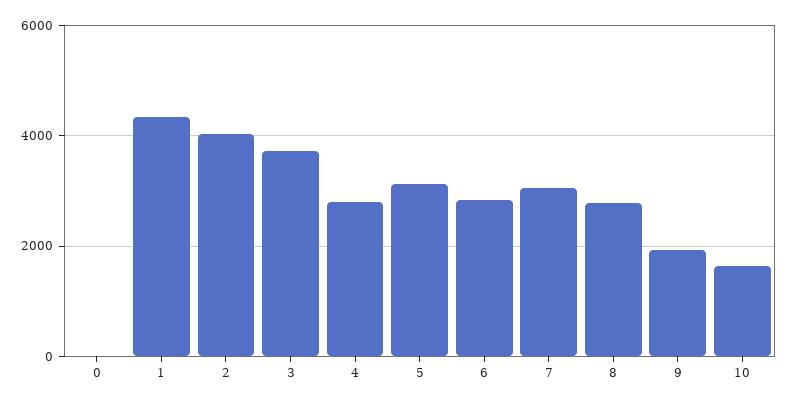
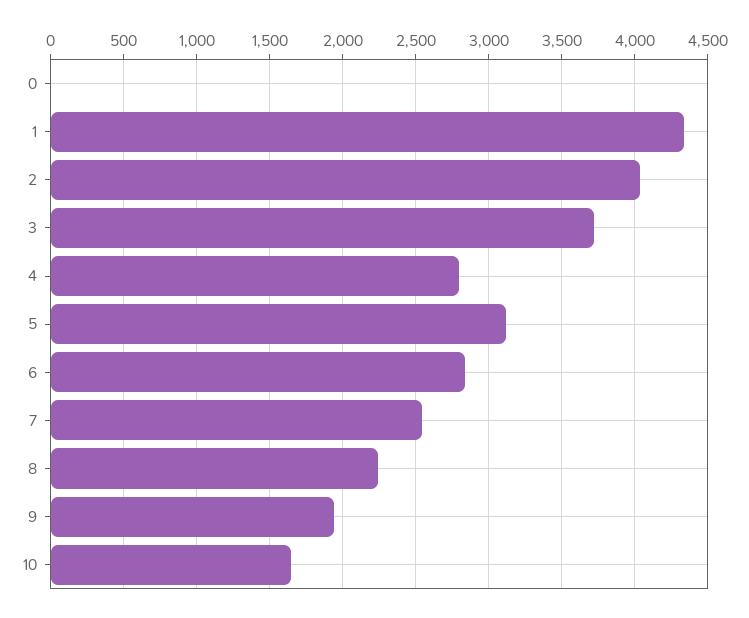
  {
    "0": 0,
    "1": 4350,
    "2": 4050,
    "3": 3700,
    "4": 2800,
    "5": 3100,
    "6": 2850,
-   "7": 3000,
+   "7": 2550,
-   "8": 2800,
+   "8": 2250,
    "9": 1950,
    "10": 1650
  }

